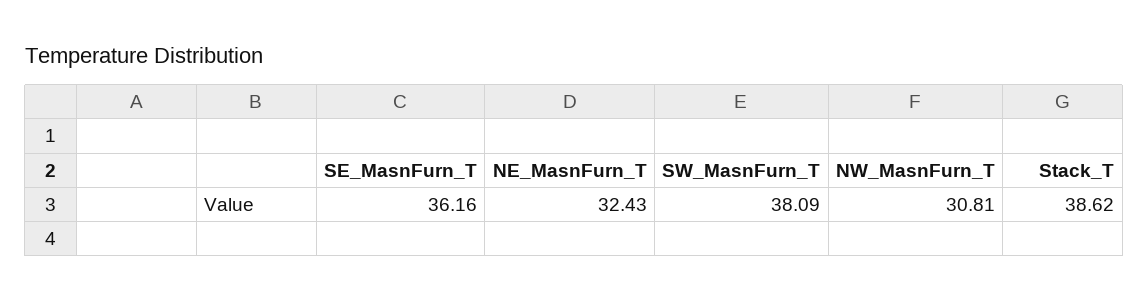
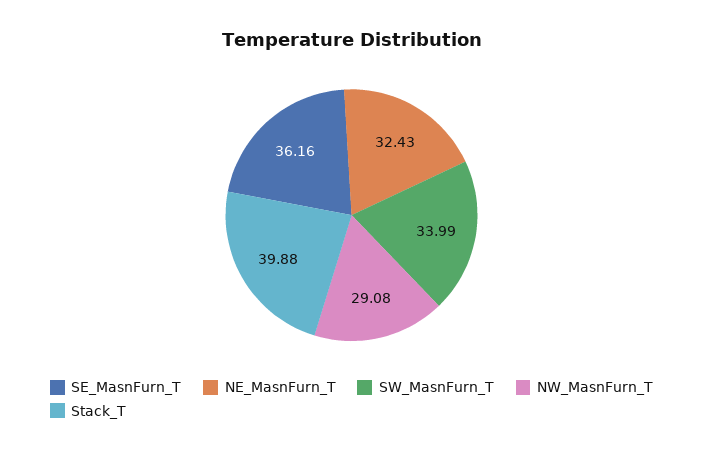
  {
    "SE_MasnFurn_T": 36.16,
    "NE_MasnFurn_T": 32.43,
-   "SW_MasnFurn_T": 38.09,
+   "SW_MasnFurn_T": 33.99,
-   "NW_MasnFurn_T": 30.81,
+   "NW_MasnFurn_T": 29.08,
-   "Stack_T": 38.62
+   "Stack_T": 39.88
  }

